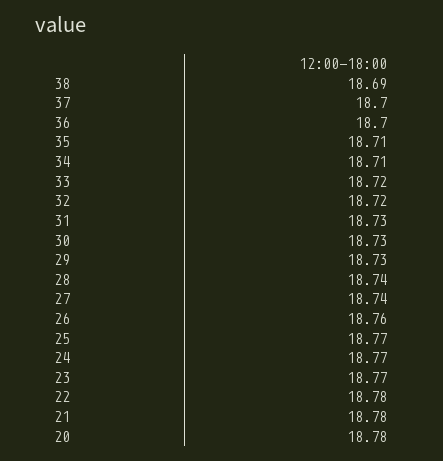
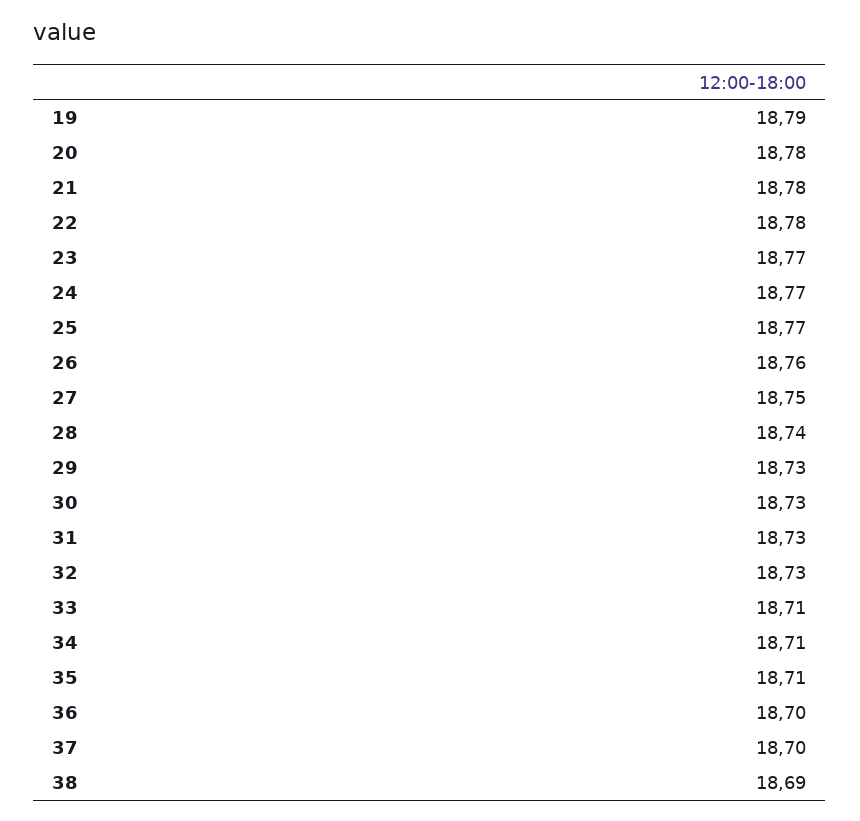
  {
    "38": 18.69,
    "37": 18.7,
    "36": 18.7,
    "35": 18.71,
    "34": 18.71,
-   "33": 18.72,
+   "33": 18.71,
-   "32": 18.72,
+   "32": 18.73,
    "31": 18.73,
    "30": 18.73,
    "29": 18.73,
    "28": 18.74,
-   "27": 18.74,
+   "27": 18.75,
    "26": 18.76,
    "25": 18.77,
    "24": 18.77,
    "23": 18.77,
    "22": 18.78,
    "21": 18.78,
-   "20": 18.78
+   "20": 18.78,
+   "19": 18.79
  }

